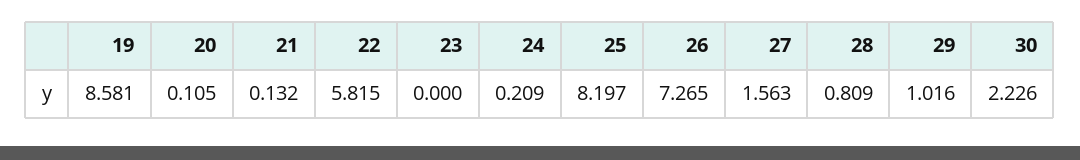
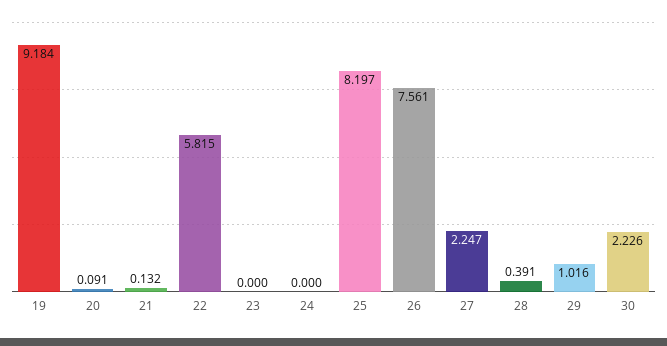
  {
-   "19": 8.581,
+   "19": 9.184,
-   "20": 0.105,
+   "20": 0.091,
    "21": 0.132,
    "22": 5.815,
    "23": 0,
-   "24": 0.209,
+   "24": 0,
    "25": 8.197,
-   "26": 7.265,
+   "26": 7.561,
-   "27": 1.563,
+   "27": 2.247,
-   "28": 0.809,
+   "28": 0.391,
    "29": 1.016,
    "30": 2.226
  }

